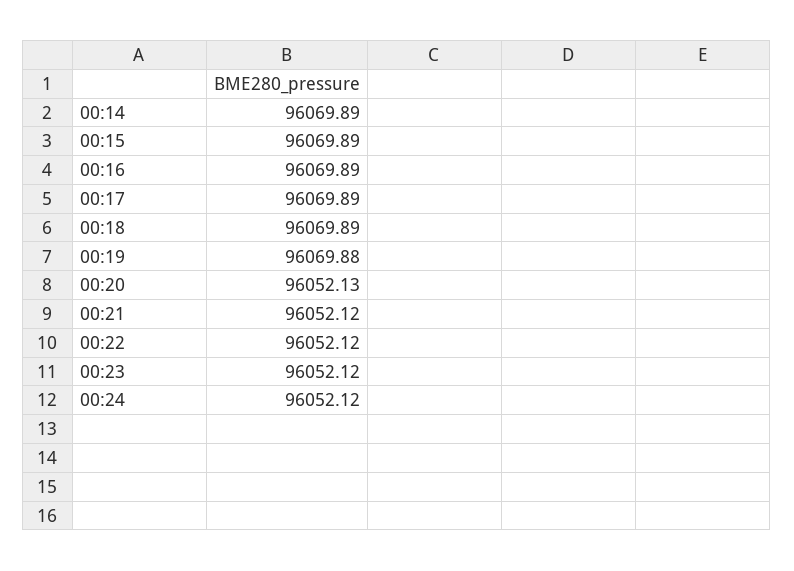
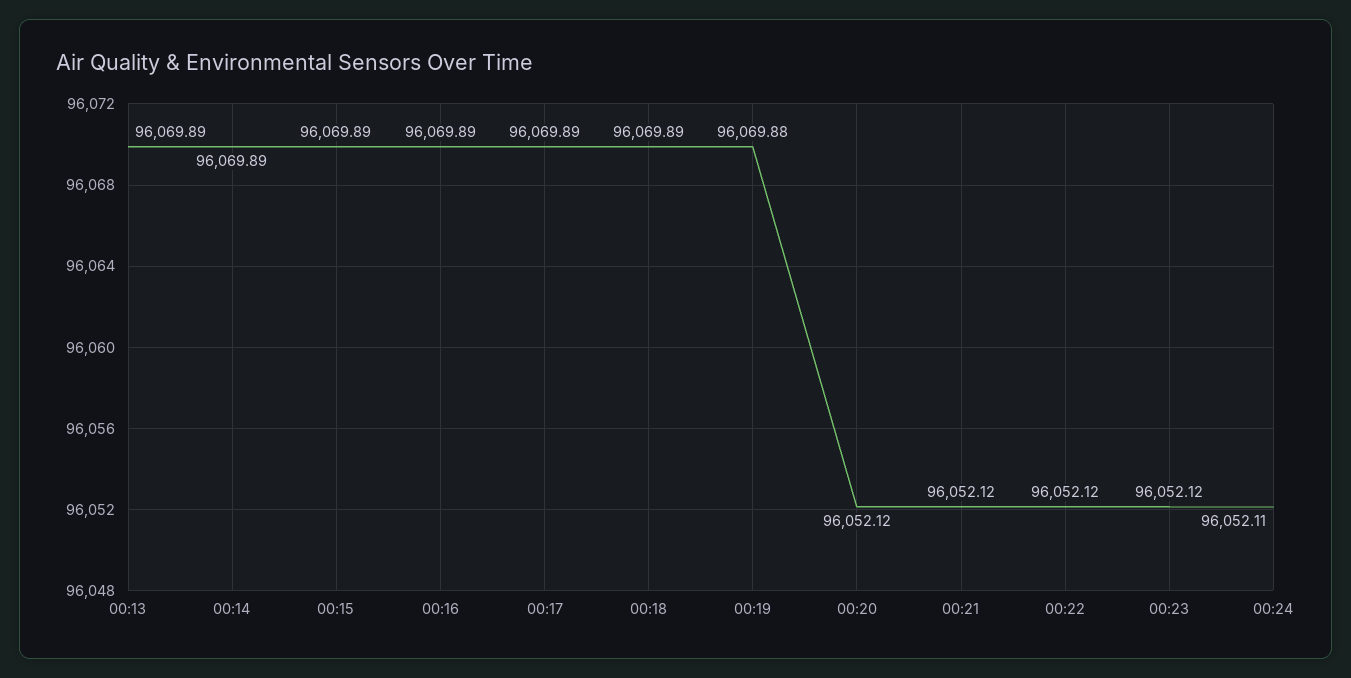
  {
    "00:14": 96069.89,
    "00:15": 96069.89,
    "00:16": 96069.89,
    "00:17": 96069.89,
    "00:18": 96069.89,
    "00:19": 96069.88,
-   "00:20": 96052.13,
+   "00:20": 96052.12,
    "00:21": 96052.12,
    "00:22": 96052.12,
    "00:23": 96052.12,
-   "00:24": 96052.12
+   "00:24": 96052.11,
+   "00:13": 96069.89
  }

